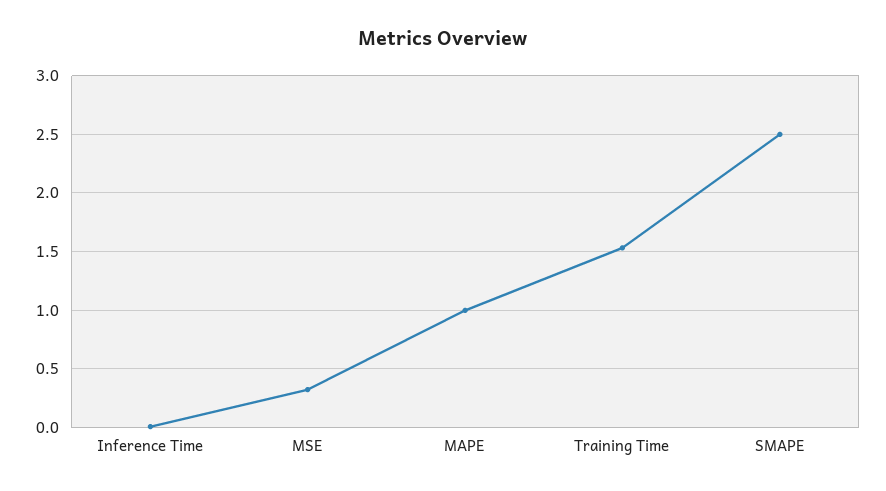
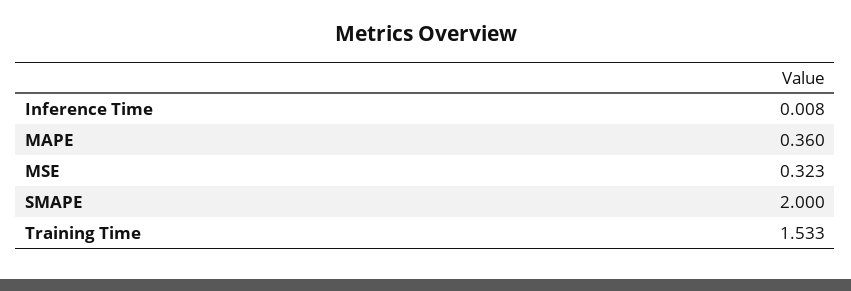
  {
    "Inference Time": 0.008,
    "MSE": 0.323,
-   "MAPE": 1,
+   "MAPE": 0.36,
    "Training Time": 1.533,
-   "SMAPE": 2.5
+   "SMAPE": 2
  }

